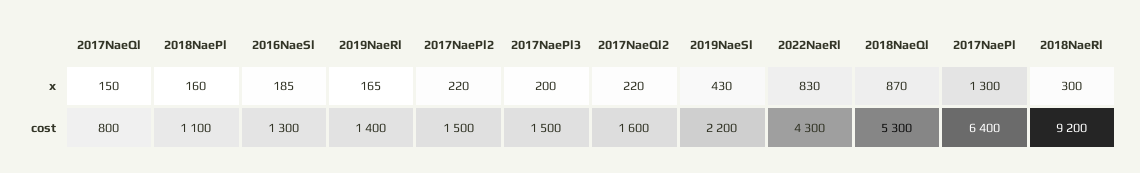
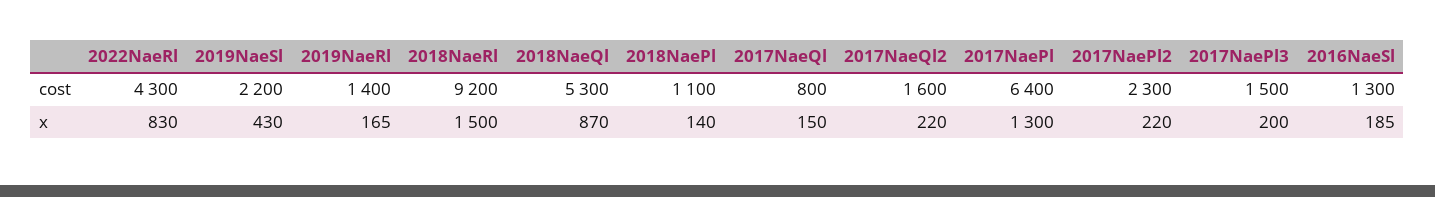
  {
    "2017NaeQl": {
      "x": 150,
      "cost": 800
    },
    "2018NaePl": {
-     "x": 160,
+     "x": 140,
      "cost": 1100
    },
    "2016NaeSl": {
      "x": 185,
      "cost": 1300
    },
    "2019NaeRl": {
      "x": 165,
      "cost": 1400
    },
    "2017NaePl2": {
      "x": 220,
-     "cost": 1500
+     "cost": 2300
    },
    "2017NaePl3": {
      "x": 200,
      "cost": 1500
    },
    "2017NaeQl2": {
      "x": 220,
      "cost": 1600
    },
    "2019NaeSl": {
      "x": 430,
      "cost": 2200
    },
    "2022NaeRl": {
      "x": 830,
      "cost": 4300
    },
    "2018NaeQl": {
      "x": 870,
      "cost": 5300
    },
    "2017NaePl": {
      "x": 1300,
      "cost": 6400
    },
    "2018NaeRl": {
-     "x": 300,
+     "x": 1500,
      "cost": 9200
    }
  }

